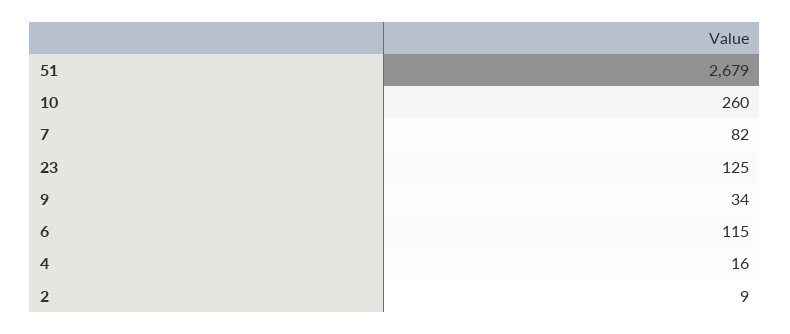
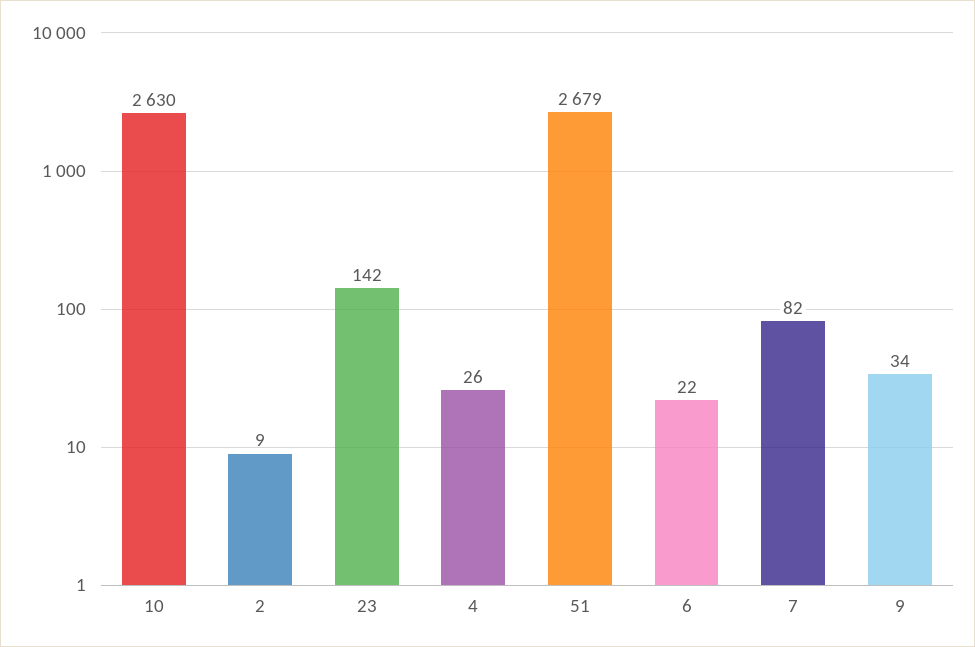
  {
    "51": 2679,
-   "10": 260,
+   "10": 2630,
    "7": 82,
-   "23": 125,
+   "23": 142,
    "9": 34,
-   "6": 115,
+   "6": 22,
-   "4": 16,
+   "4": 26,
    "2": 9
  }

